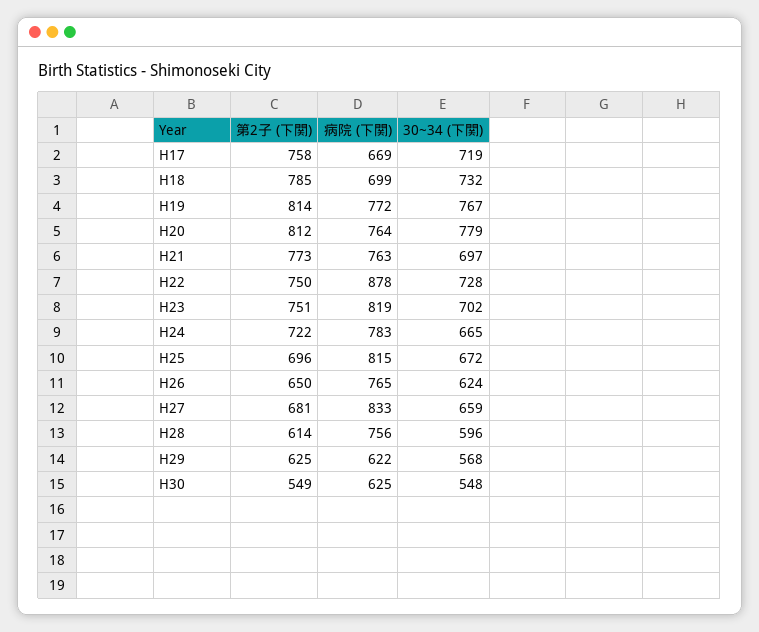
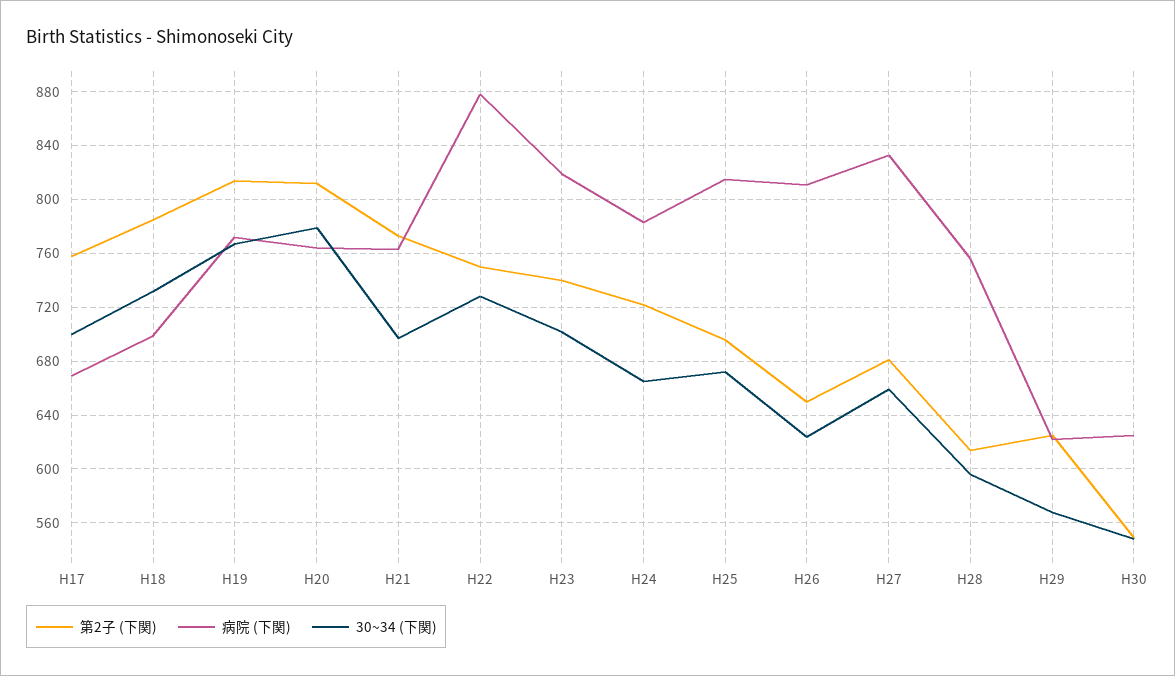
  {
    "第2子 (下関)": {
      "H17": 758,
      "H18": 785,
      "H19": 814,
      "H20": 812,
      "H21": 773,
      "H22": 750,
-     "H23": 751,
+     "H23": 740,
      "H24": 722,
      "H25": 696,
      "H26": 650,
      "H27": 681,
      "H28": 614,
      "H29": 625,
      "H30": 549
    },
    "病院 (下関)": {
      "H17": 669,
      "H18": 699,
      "H19": 772,
      "H20": 764,
      "H21": 763,
      "H22": 878,
      "H23": 819,
      "H24": 783,
      "H25": 815,
-     "H26": 765,
+     "H26": 810,
      "H27": 833,
      "H28": 756,
      "H29": 622,
      "H30": 625
    },
    "30~34 (下関)": {
-     "H17": 719,
+     "H17": 700,
      "H18": 732,
      "H19": 767,
      "H20": 779,
      "H21": 697,
      "H22": 728,
      "H23": 702,
      "H24": 665,
      "H25": 672,
      "H26": 624,
      "H27": 659,
      "H28": 596,
      "H29": 568,
      "H30": 548
    }
  }

